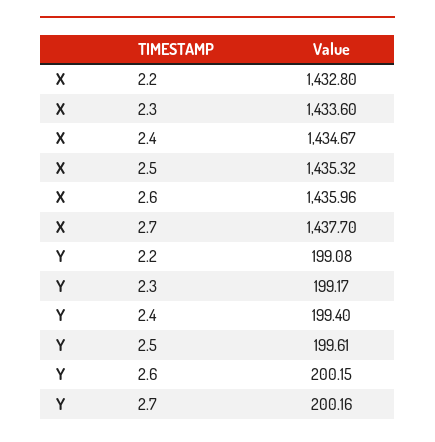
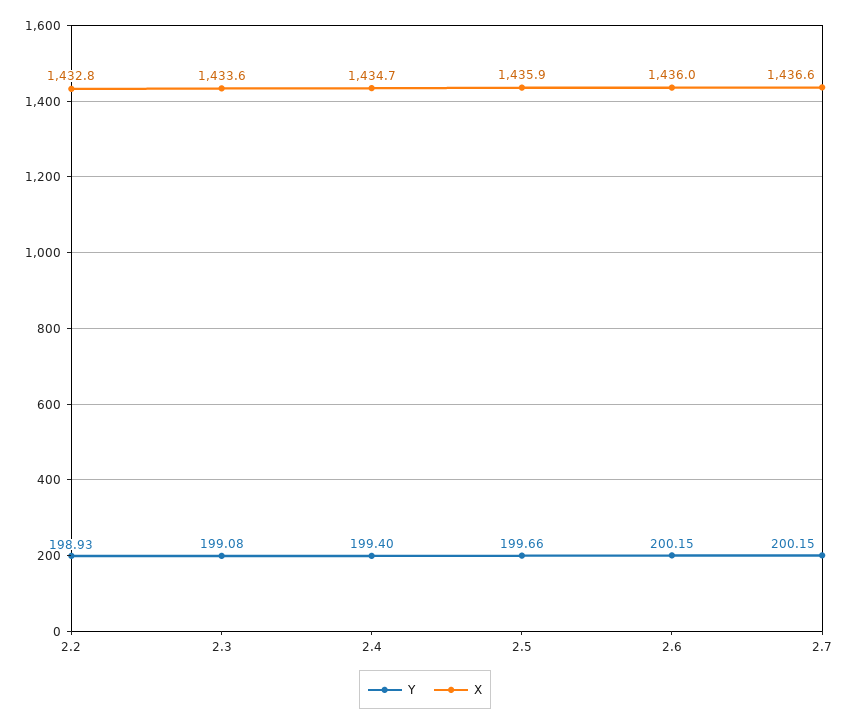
  {
    "X": {
      "2.2": 1432.8,
      "2.3": 1433.6,
      "2.4": 1434.67,
-     "2.5": 1435.32,
+     "2.5": 1435.9,
      "2.6": 1435.96,
-     "2.7": 1437.7
+     "2.7": 1436.6
    },
    "Y": {
-     "2.2": 199.08,
+     "2.2": 198.93,
-     "2.3": 199.17,
+     "2.3": 199.08,
      "2.4": 199.4,
-     "2.5": 199.61,
+     "2.5": 199.66,
      "2.6": 200.15,
-     "2.7": 200.16
+     "2.7": 200.15
    }
  }

